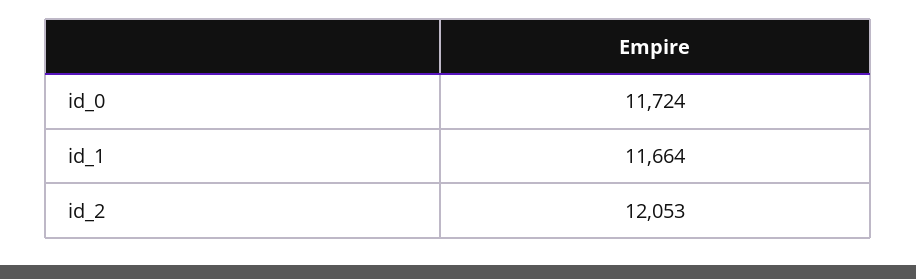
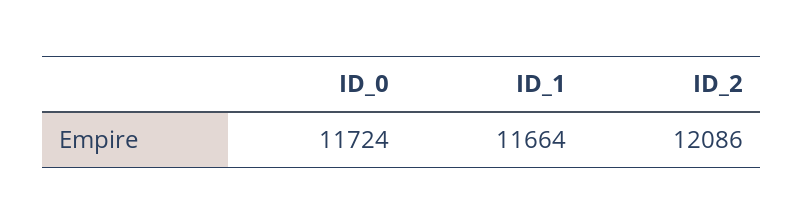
  {
    "id_0": 11724,
    "id_1": 11664,
-   "id_2": 12053
+   "id_2": 12086
  }

